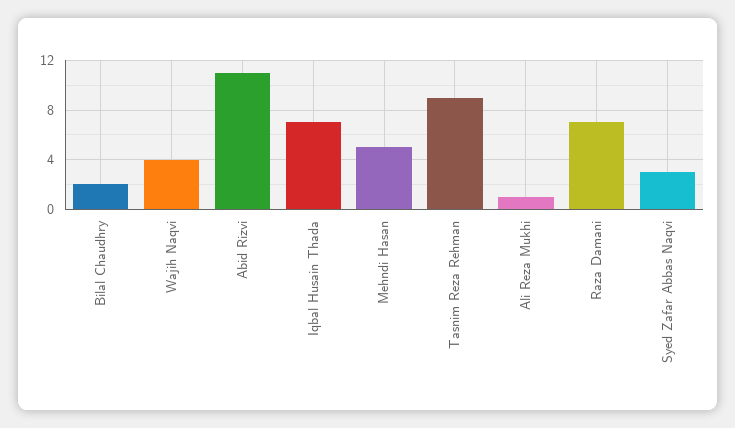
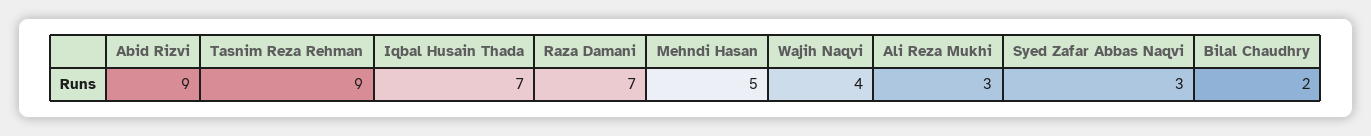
  {
    "Bilal Chaudhry": 2,
    "Wajih Naqvi": 4,
-   "Abid Rizvi": 11,
+   "Abid Rizvi": 9,
    "Iqbal Husain Thada": 7,
    "Mehndi Hasan": 5,
    "Tasnim Reza Rehman": 9,
-   "Ali Reza Mukhi": 1,
+   "Ali Reza Mukhi": 3,
    "Raza Damani": 7,
    "Syed Zafar Abbas Naqvi": 3
  }

